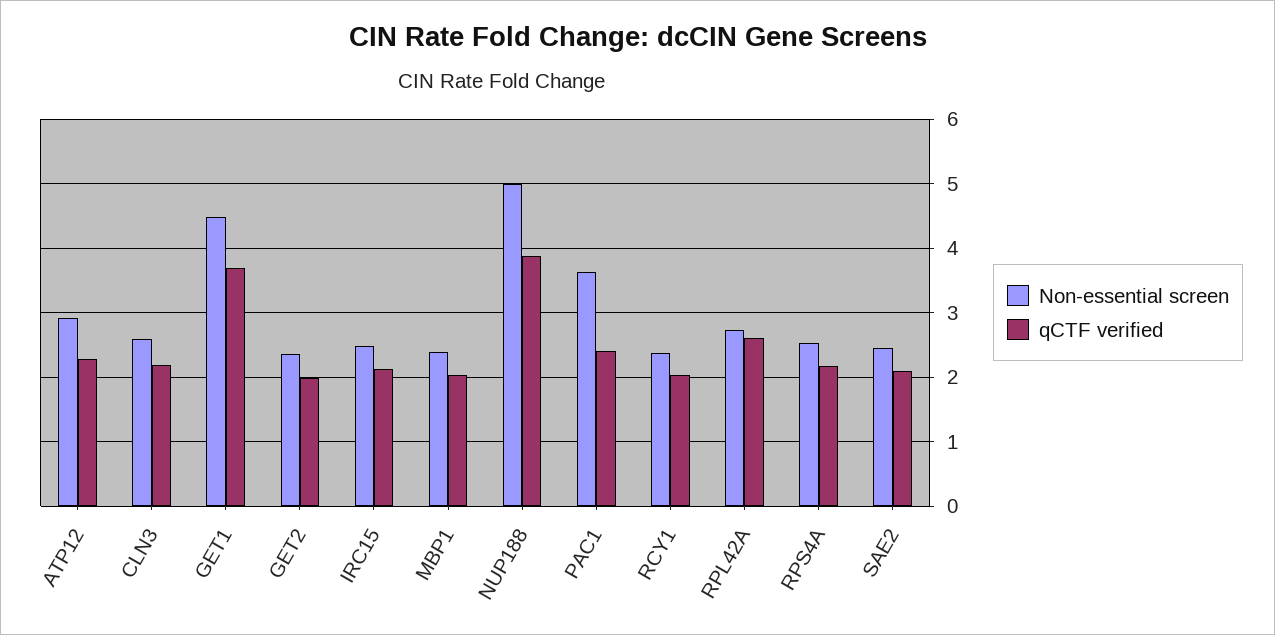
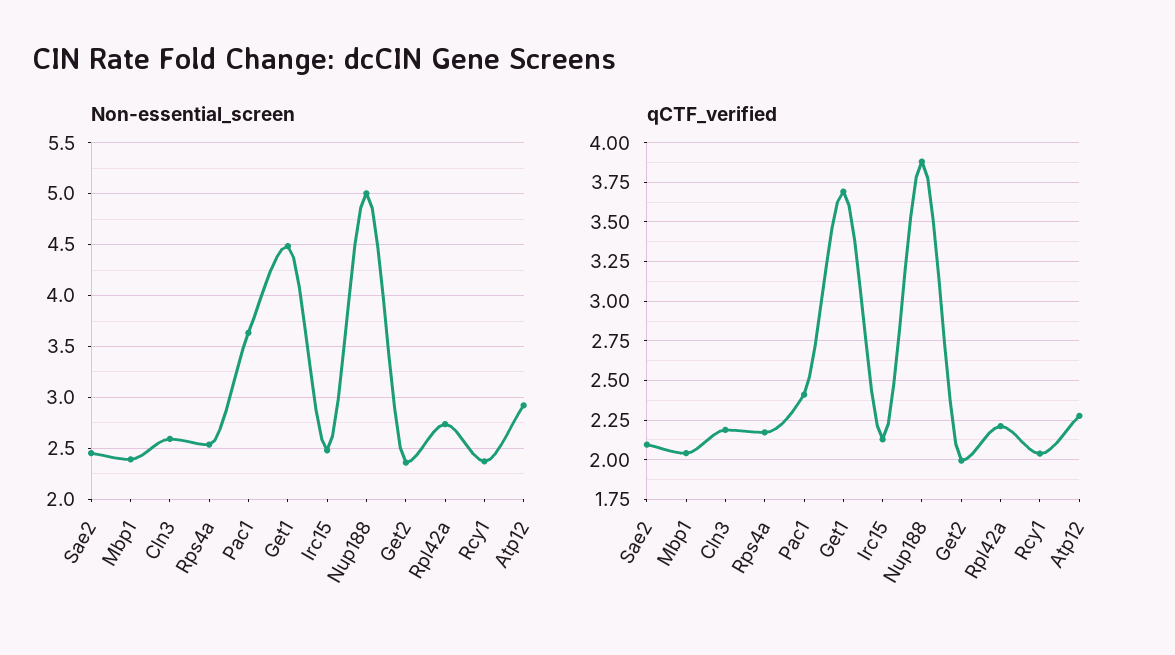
  {
    "Non-essential screen": {
      "ATP12": 2.9,
      "CLN3": 2.6,
      "GET1": 4.5,
      "GET2": 2.4,
      "IRC15": 2.5,
      "MBP1": 2.4,
      "NUP188": 5,
      "PAC1": 3.6,
      "RCY1": 2.4,
      "RPL42A": 2.7,
      "RPS4A": 2.5,
      "SAE2": 2.5
    },
    "qCTF verified": {
      "ATP12": 2.3,
      "CLN3": 2.2,
      "GET1": 3.7,
      "GET2": 2,
      "IRC15": 2.15,
      "MBP1": 2.05,
      "NUP188": 3.9,
      "PAC1": 2.4,
      "RCY1": 2.05,
-     "RPL42A": 2.6,
+     "RPL42A": 2.2,
      "RPS4A": 2.15,
      "SAE2": 2.1
    }
  }

